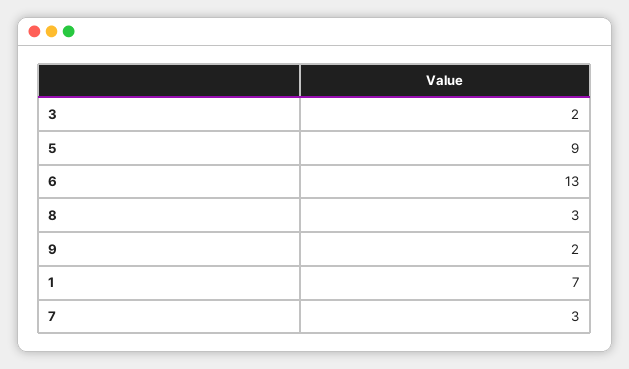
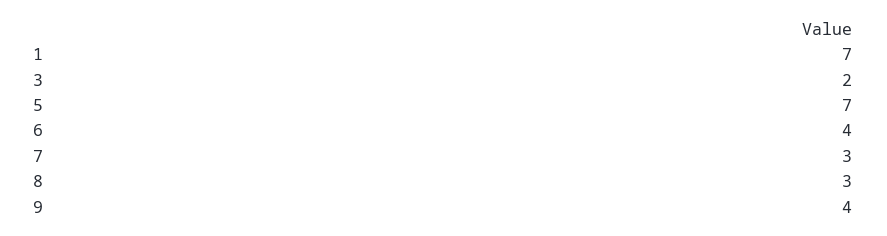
  {
    "3": 2,
-   "5": 9,
+   "5": 7,
-   "6": 13,
+   "6": 4,
    "8": 3,
-   "9": 2,
+   "9": 4,
    "1": 7,
    "7": 3
  }

